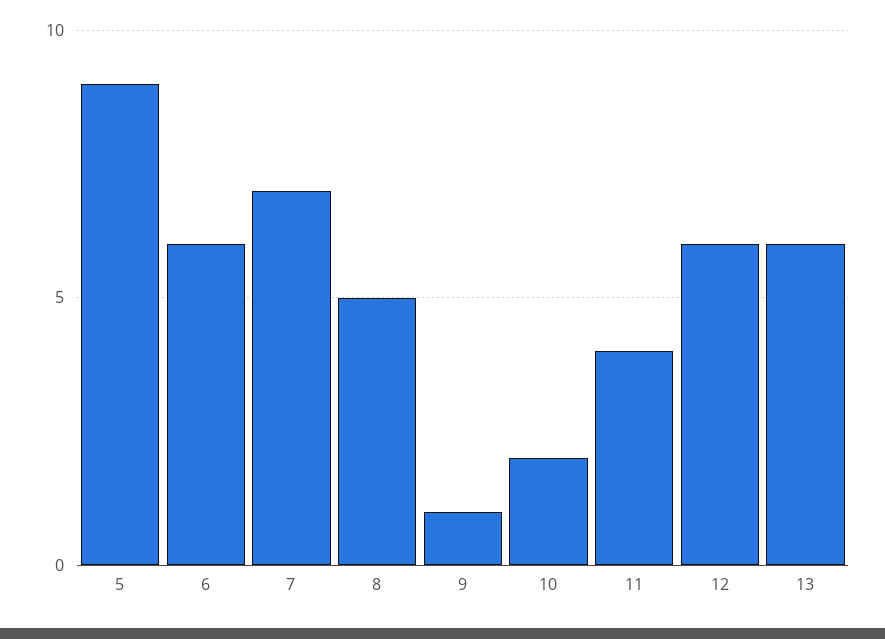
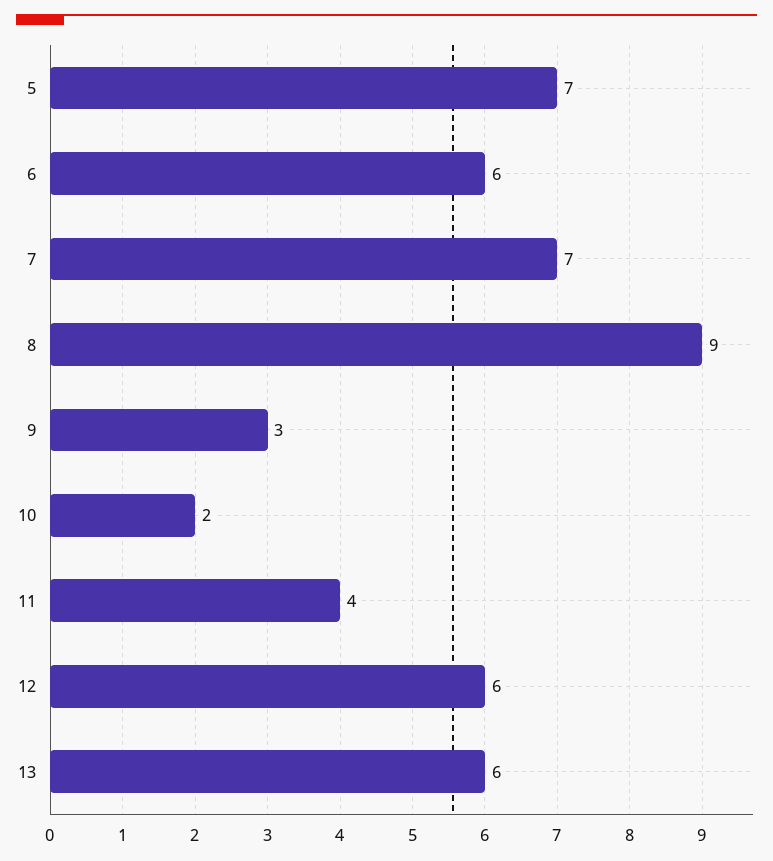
  {
-   "5": 9,
+   "5": 7,
    "6": 6,
    "7": 7,
-   "8": 5,
+   "8": 9,
-   "9": 1,
+   "9": 3,
    "10": 2,
    "11": 4,
    "12": 6,
    "13": 6
  }

